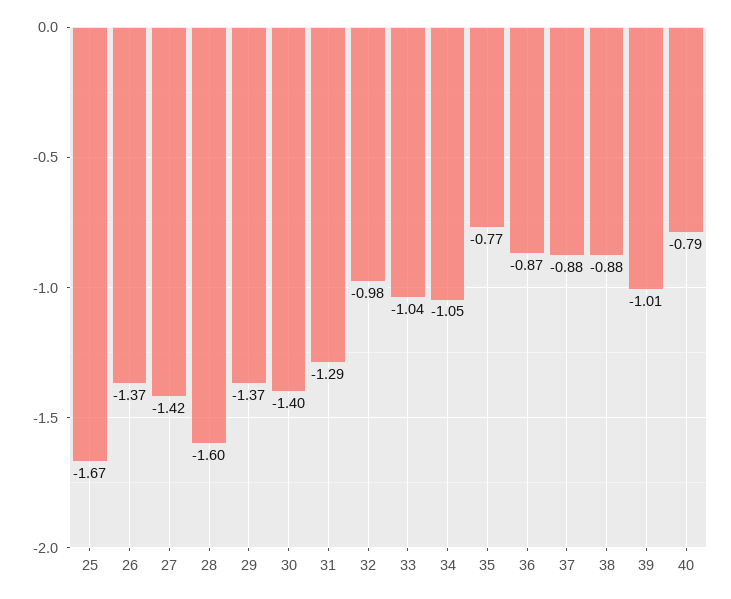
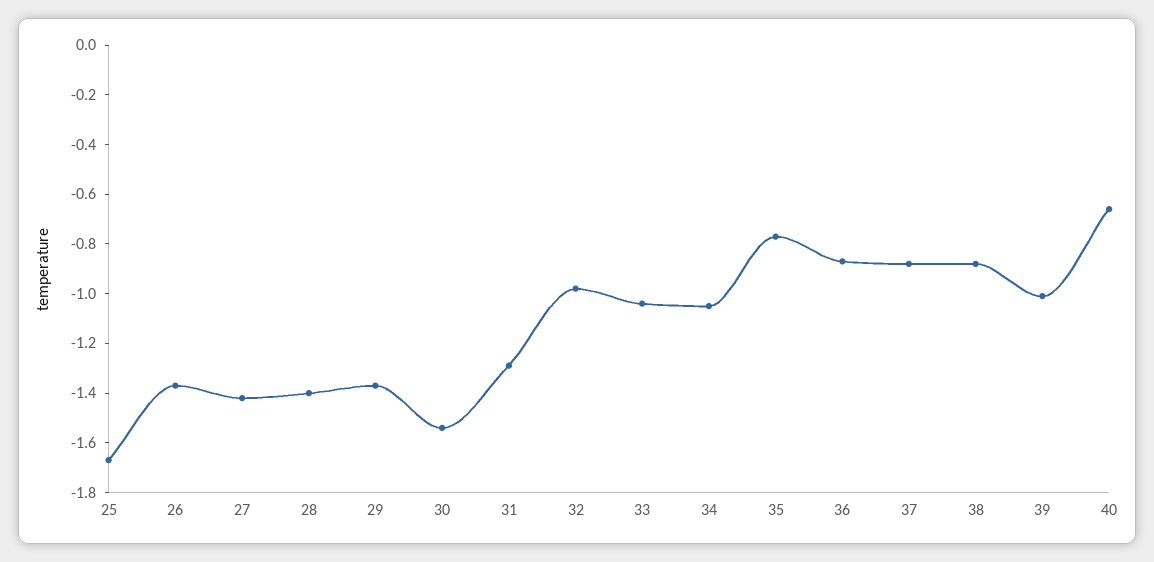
  {
    "25": -1.67,
    "26": -1.37,
    "27": -1.42,
-   "28": -1.6,
+   "28": -1.4,
    "29": -1.37,
-   "30": -1.4,
+   "30": -1.55,
    "31": -1.29,
    "32": -0.98,
    "33": -1.04,
    "34": -1.05,
    "35": -0.77,
    "36": -0.87,
    "37": -0.88,
    "38": -0.88,
    "39": -1.01,
-   "40": -0.79
+   "40": -0.65
  }

